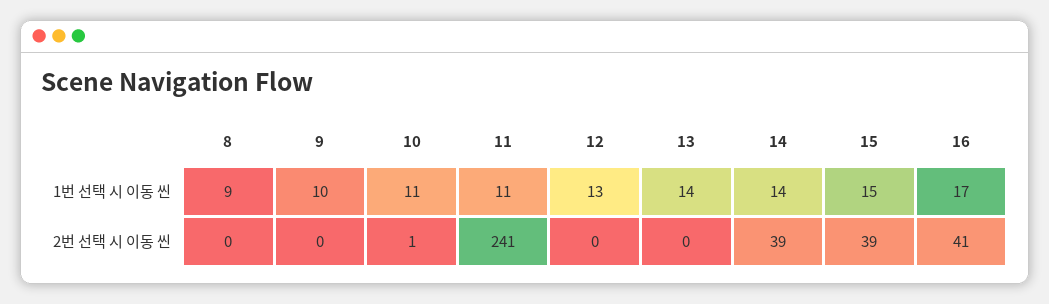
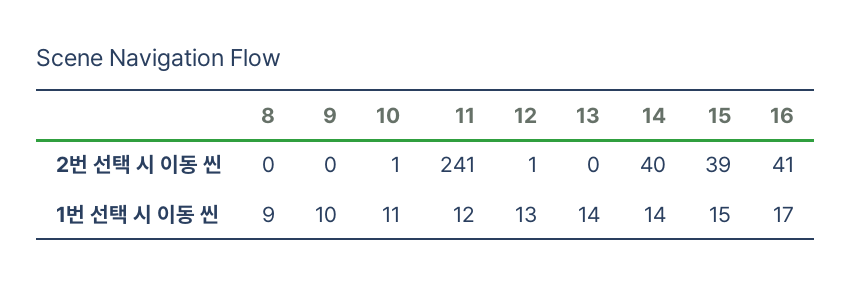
  {
    "8": {
      "1번 선택 시 이동 씬": 9,
      "2번 선택 시 이동 씬": 0
    },
    "9": {
      "1번 선택 시 이동 씬": 10,
      "2번 선택 시 이동 씬": 0
    },
    "10": {
      "1번 선택 시 이동 씬": 11,
      "2번 선택 시 이동 씬": 1
    },
    "11": {
-     "1번 선택 시 이동 씬": 11,
+     "1번 선택 시 이동 씬": 12,
      "2번 선택 시 이동 씬": 241
    },
    "12": {
      "1번 선택 시 이동 씬": 13,
-     "2번 선택 시 이동 씬": 0
+     "2번 선택 시 이동 씬": 1
    },
    "13": {
      "1번 선택 시 이동 씬": 14,
      "2번 선택 시 이동 씬": 0
    },
    "14": {
      "1번 선택 시 이동 씬": 14,
-     "2번 선택 시 이동 씬": 39
+     "2번 선택 시 이동 씬": 40
    },
    "15": {
      "1번 선택 시 이동 씬": 15,
      "2번 선택 시 이동 씬": 39
    },
    "16": {
      "1번 선택 시 이동 씬": 17,
      "2번 선택 시 이동 씬": 41
    }
  }

